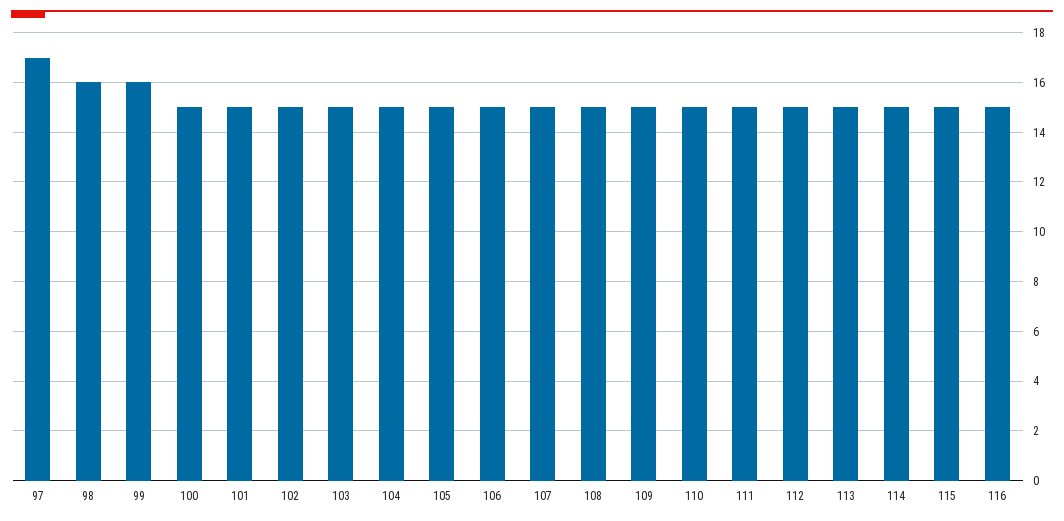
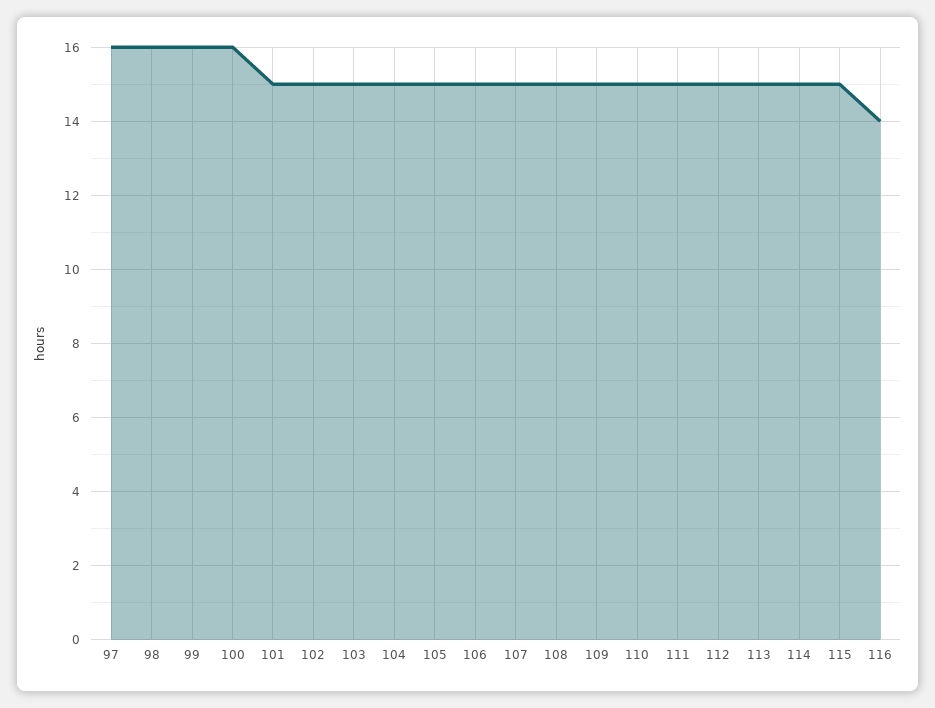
  {
-   "97": 17,
+   "97": 16,
    "98": 16,
    "99": 16,
-   "100": 15,
+   "100": 16,
    "101": 15,
    "102": 15,
    "103": 15,
    "104": 15,
    "105": 15,
    "106": 15,
    "107": 15,
    "108": 15,
    "109": 15,
    "110": 15,
    "111": 15,
    "112": 15,
    "113": 15,
    "114": 15,
    "115": 15,
-   "116": 15
+   "116": 14
  }

